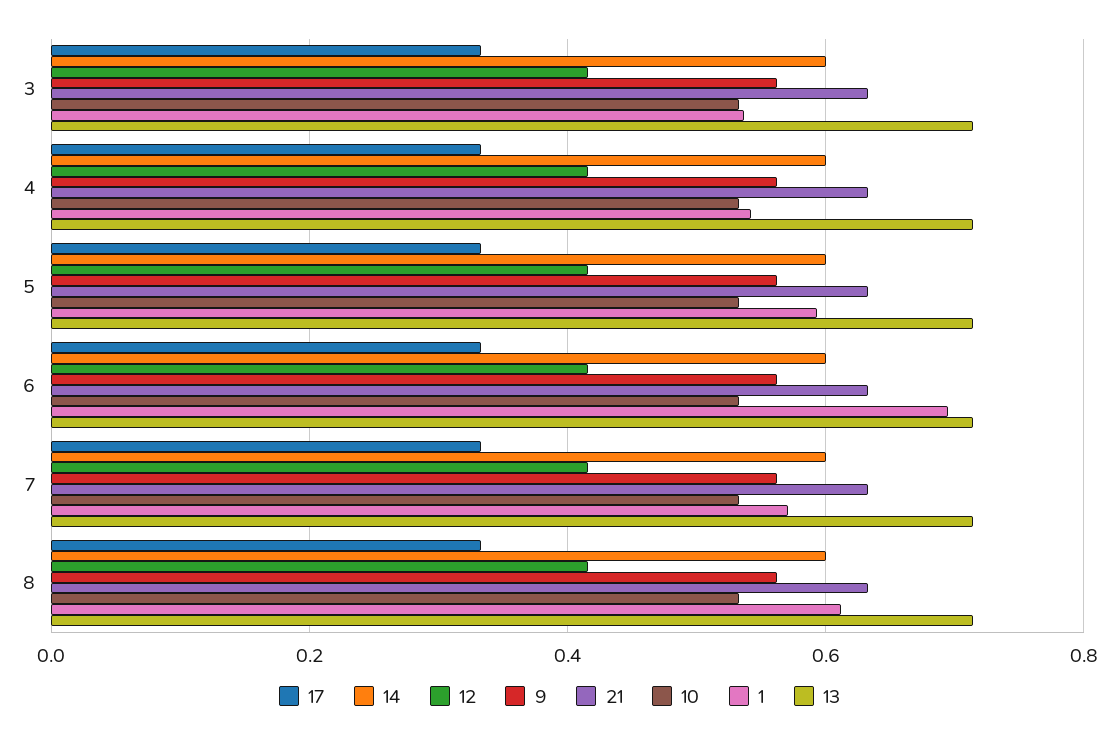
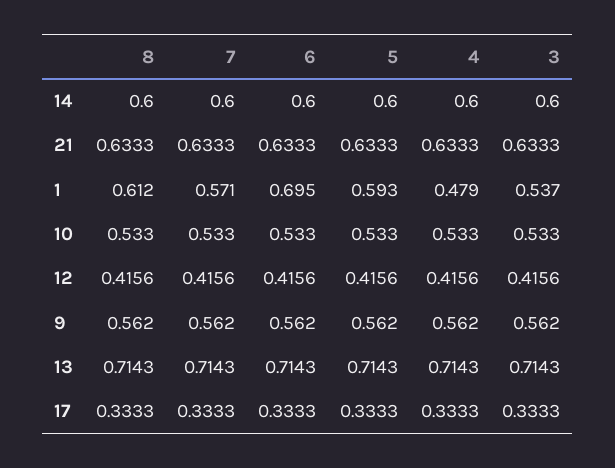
  {
    "17": {
      "3": 0.3333,
      "4": 0.3333,
      "5": 0.3333,
      "6": 0.3333,
      "7": 0.3333,
      "8": 0.3333
    },
    "14": {
      "3": 0.6,
      "4": 0.6,
      "5": 0.6,
      "6": 0.6,
      "7": 0.6,
      "8": 0.6
    },
    "12": {
      "3": 0.4156,
      "4": 0.4156,
      "5": 0.4156,
      "6": 0.4156,
      "7": 0.4156,
      "8": 0.4156
    },
    "9": {
      "3": 0.562,
      "4": 0.562,
      "5": 0.562,
      "6": 0.562,
      "7": 0.562,
      "8": 0.562
    },
    "21": {
      "3": 0.6333,
      "4": 0.6333,
      "5": 0.6333,
      "6": 0.6333,
      "7": 0.6333,
      "8": 0.6333
    },
    "10": {
      "3": 0.533,
      "4": 0.533,
      "5": 0.533,
      "6": 0.533,
      "7": 0.533,
      "8": 0.533
    },
    "1": {
      "3": 0.537,
-     "4": 0.54,
+     "4": 0.479,
      "5": 0.593,
      "6": 0.695,
      "7": 0.571,
      "8": 0.612
    },
    "13": {
      "3": 0.7143,
      "4": 0.7143,
      "5": 0.7143,
      "6": 0.7143,
      "7": 0.7143,
      "8": 0.7143
    }
  }

